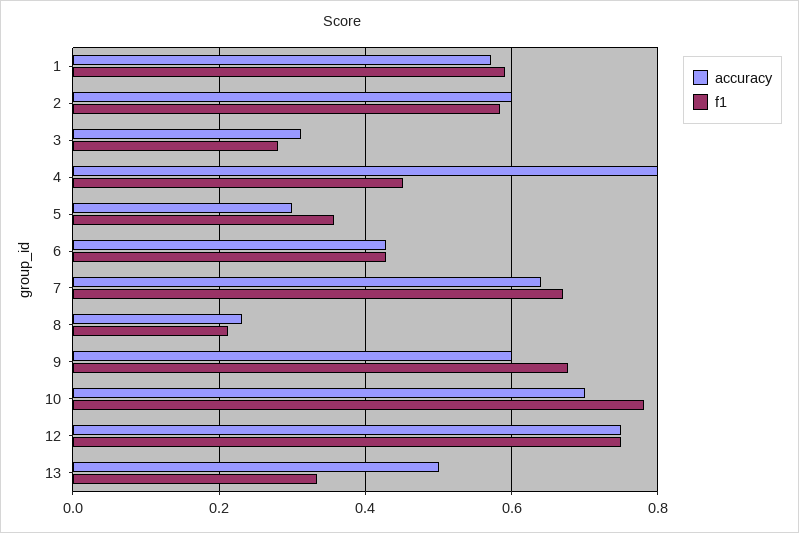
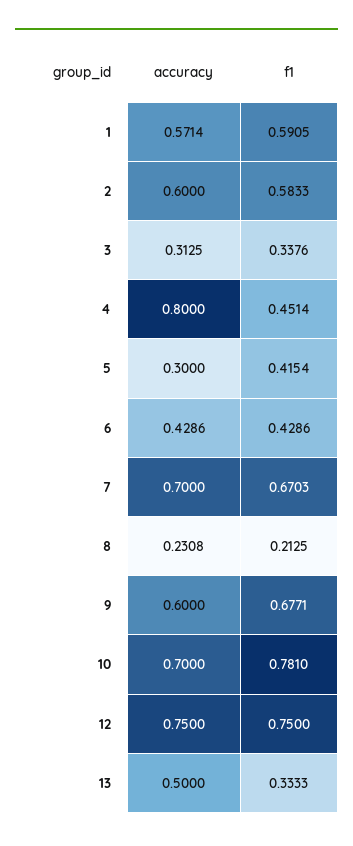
  {
    "accuracy": {
      "1": 0.5714,
      "2": 0.6,
      "3": 0.3125,
      "4": 0.8,
      "5": 0.3,
      "6": 0.4286,
-     "7": 0.64,
+     "7": 0.7,
      "8": 0.2308,
      "9": 0.6,
      "10": 0.7,
      "12": 0.75,
      "13": 0.5
    },
    "f1": {
      "1": 0.5905,
      "2": 0.5833,
-     "3": 0.28,
+     "3": 0.3376,
      "4": 0.4514,
-     "5": 0.36,
+     "5": 0.4154,
      "6": 0.4286,
      "7": 0.6703,
      "8": 0.2125,
      "9": 0.6771,
      "10": 0.781,
      "12": 0.75,
      "13": 0.3333
    }
  }

